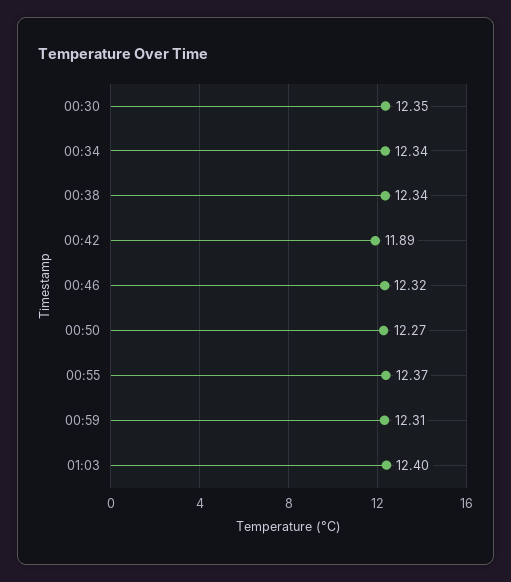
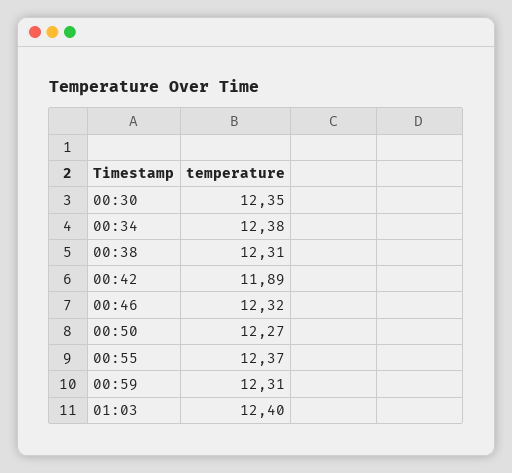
  {
    "00:30": 12.35,
-   "00:34": 12.34,
+   "00:34": 12.38,
-   "00:38": 12.34,
+   "00:38": 12.31,
    "00:42": 11.89,
    "00:46": 12.32,
    "00:50": 12.27,
    "00:55": 12.37,
    "00:59": 12.31,
    "01:03": 12.4
  }

